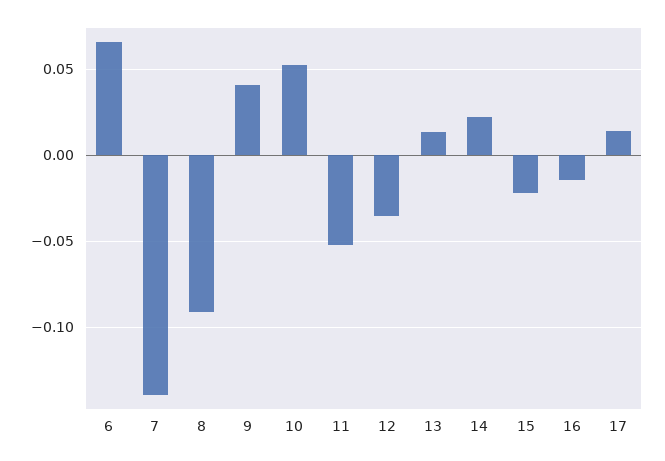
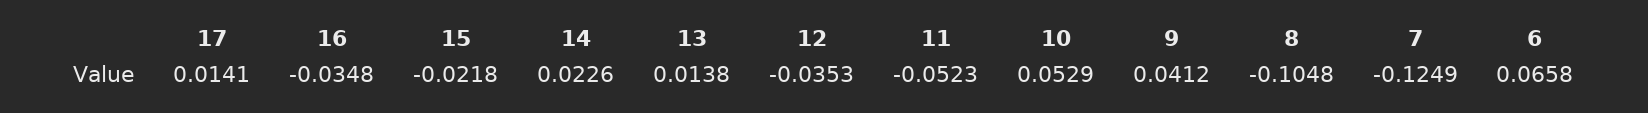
  {
    "6": 0.0658,
-   "7": -0.14,
+   "7": -0.1249,
-   "8": -0.09,
+   "8": -0.1048,
    "9": 0.0412,
    "10": 0.0529,
    "11": -0.0523,
    "12": -0.0353,
    "13": 0.0138,
    "14": 0.0226,
    "15": -0.0218,
-   "16": -0.015,
+   "16": -0.0348,
    "17": 0.0141
  }

